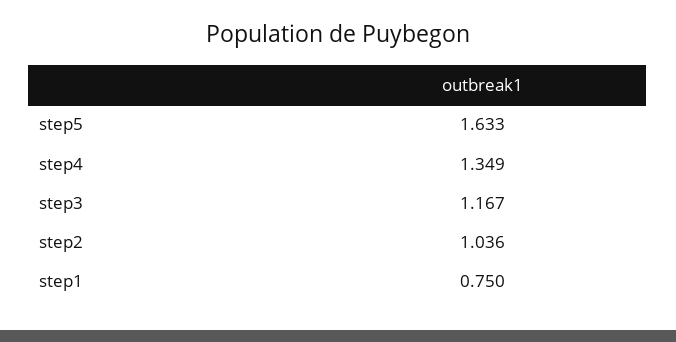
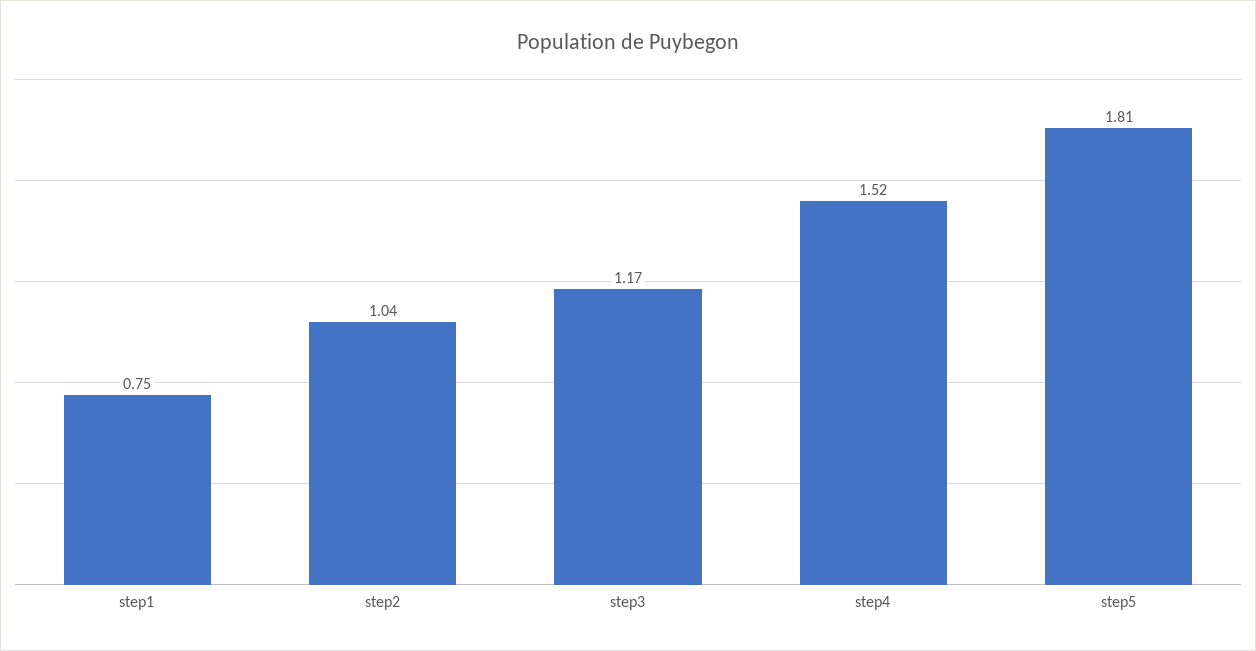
  {
-   "step5": 1.633,
+   "step5": 1.81,
-   "step4": 1.349,
+   "step4": 1.52,
    "step3": 1.167,
    "step2": 1.036,
    "step1": 0.75
  }

